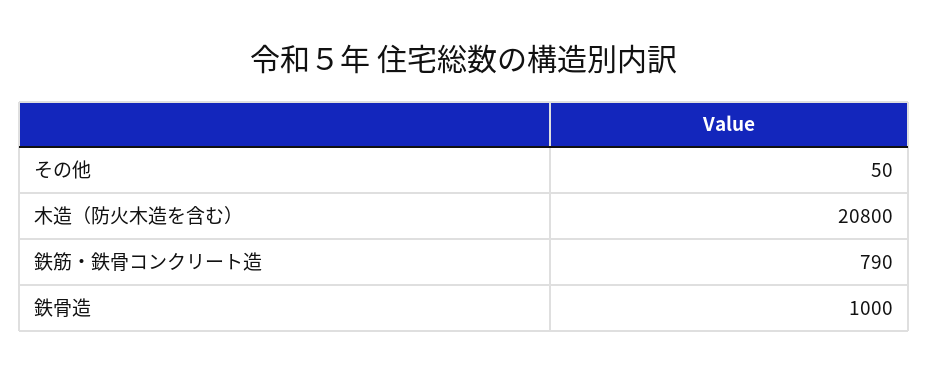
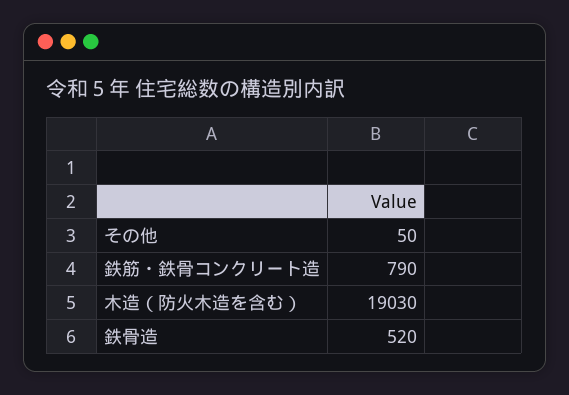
  {
    "その他": 50,
-   "木造（防火木造を含む）": 20800,
+   "木造（防火木造を含む）": 19030,
    "鉄筋・鉄骨コンクリート造": 790,
-   "鉄骨造": 1000
+   "鉄骨造": 520
  }

